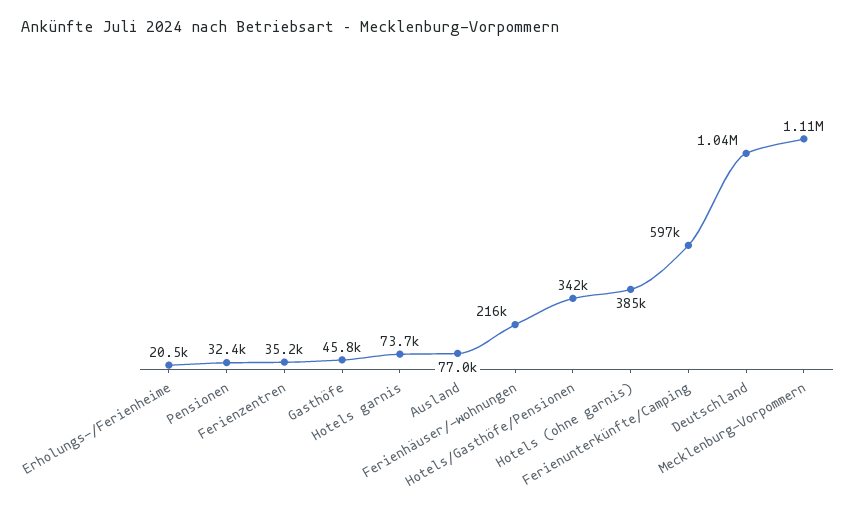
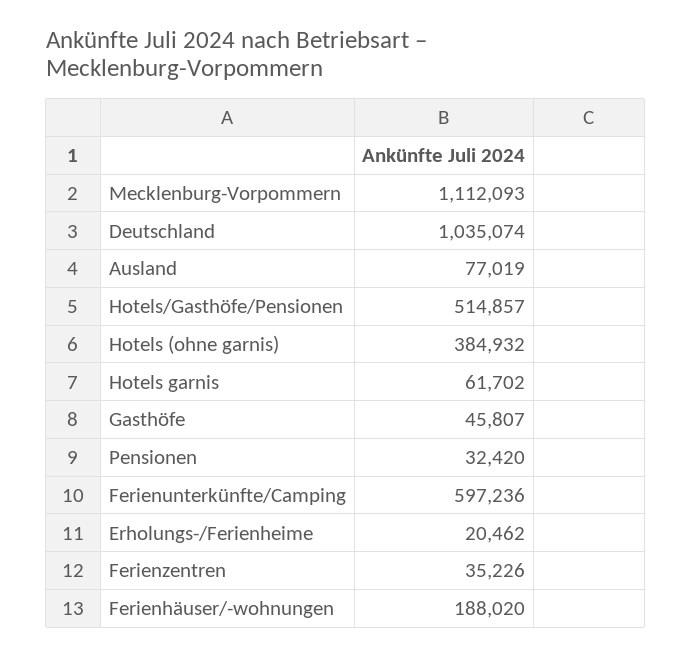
  {
    "Erholungs-/Ferienheime": 20462,
    "Pensionen": 32420,
    "Ferienzentren": 35226,
    "Gasthöfe": 45807,
-   "Hotels garnis": 73700,
+   "Hotels garnis": 61702,
    "Ausland": 77019,
-   "Ferienhäuser/-wohnungen": 216000,
+   "Ferienhäuser/-wohnungen": 188020,
-   "Hotels/Gasthöfe/Pensionen": 342000,
+   "Hotels/Gasthöfe/Pensionen": 514857,
    "Hotels (ohne garnis)": 384932,
    "Ferienunterkünfte/Camping": 597236,
    "Deutschland": 1035074,
    "Mecklenburg-Vorpommern": 1112093
  }

